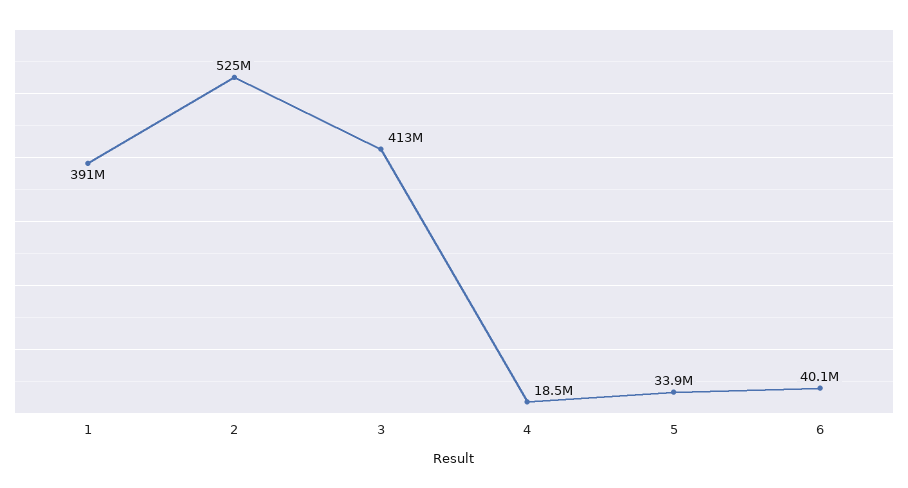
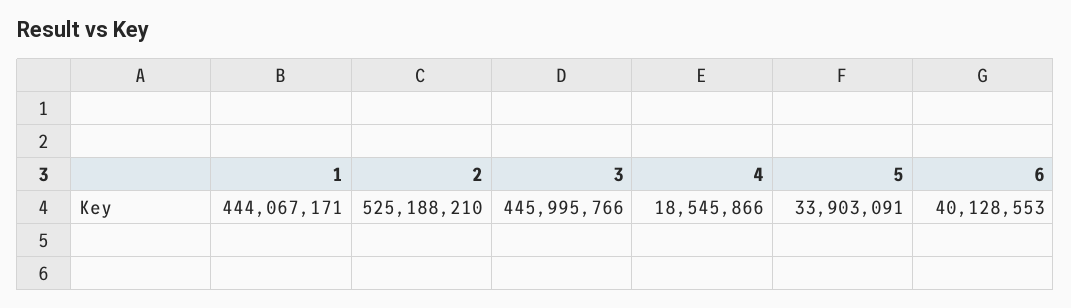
  {
-   "1": 391000000,
+   "1": 444067171,
    "2": 525188210,
-   "3": 413000000,
+   "3": 445995766,
    "4": 18545866,
    "5": 33903091,
    "6": 40128553
  }

